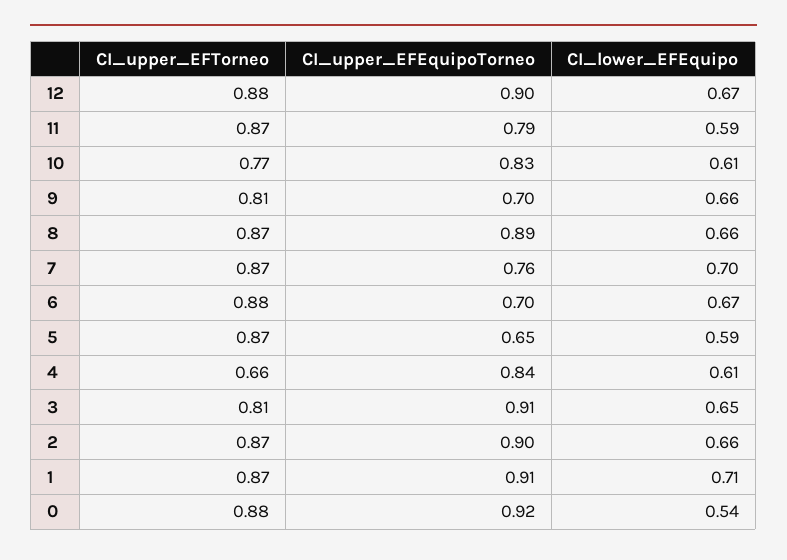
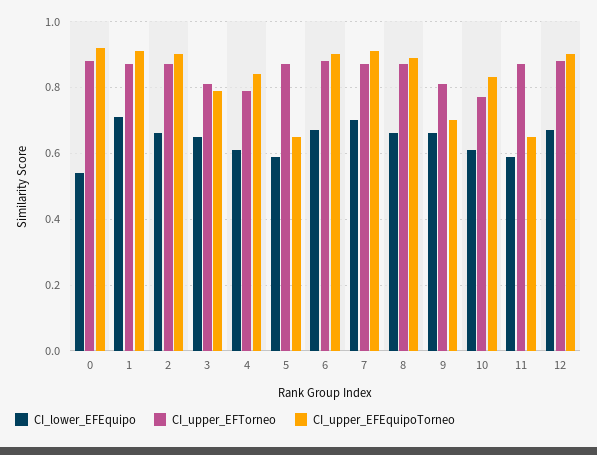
  {
    "CI_upper_EFTorneo": {
      "12": 0.88,
      "11": 0.87,
      "10": 0.77,
      "9": 0.81,
      "8": 0.87,
      "7": 0.87,
      "6": 0.88,
      "5": 0.87,
-     "4": 0.66,
+     "4": 0.8,
      "3": 0.81,
      "2": 0.87,
      "1": 0.87,
      "0": 0.88
    },
    "CI_upper_EFEquipoTorneo": {
      "12": 0.9,
-     "11": 0.79,
+     "11": 0.65,
      "10": 0.83,
      "9": 0.7,
      "8": 0.89,
-     "7": 0.76,
+     "7": 0.9,
-     "6": 0.7,
+     "6": 0.9,
      "5": 0.65,
      "4": 0.84,
-     "3": 0.91,
+     "3": 0.8,
      "2": 0.9,
      "1": 0.91,
      "0": 0.92
    },
    "CI_lower_EFEquipo": {
      "12": 0.67,
      "11": 0.59,
      "10": 0.61,
      "9": 0.66,
      "8": 0.66,
      "7": 0.7,
      "6": 0.67,
      "5": 0.59,
      "4": 0.61,
      "3": 0.65,
      "2": 0.66,
      "1": 0.71,
      "0": 0.54
    }
  }

